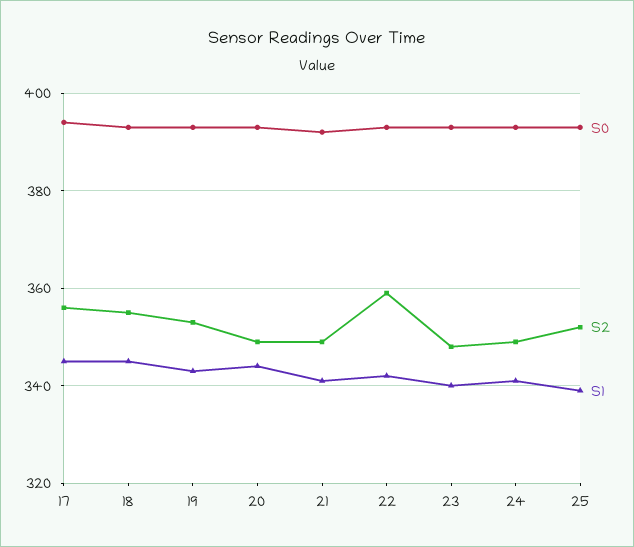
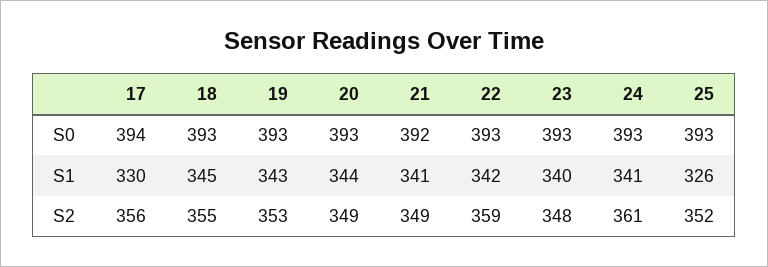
  {
    "S0": {
      "17": 394,
      "18": 393,
      "19": 393,
      "20": 393,
      "21": 392,
      "22": 393,
      "23": 393,
      "24": 393,
      "25": 393
    },
    "S2": {
      "17": 356,
      "18": 355,
      "19": 353,
      "20": 349,
      "21": 349,
      "22": 359,
      "23": 348,
-     "24": 350,
+     "24": 361,
      "25": 352
    },
    "S1": {
-     "17": 345,
+     "17": 330,
      "18": 345,
      "19": 343,
      "20": 344,
      "21": 341,
      "22": 342,
      "23": 340,
      "24": 341,
-     "25": 340
+     "25": 326
    }
  }

